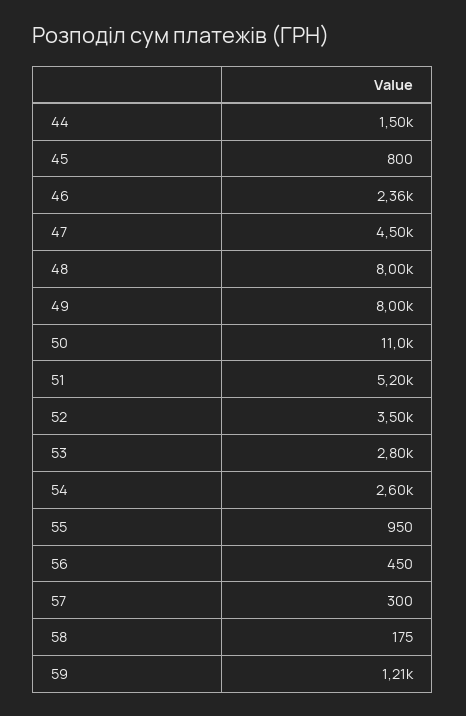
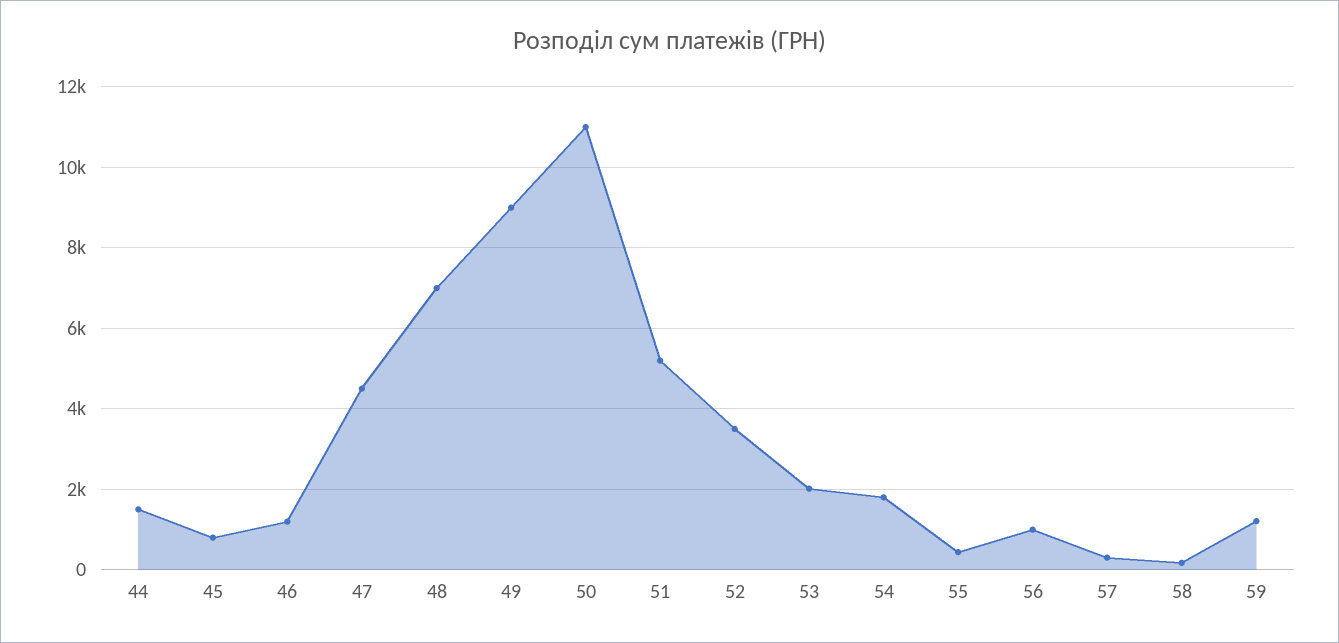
  {
    "44": 1500,
    "45": 800,
-   "46": 2360,
+   "46": 1200,
    "47": 4500,
-   "48": 8000,
+   "48": 7000,
-   "49": 8000,
+   "49": 9000,
    "50": 11000,
    "51": 5200,
    "52": 3500,
-   "53": 2800,
+   "53": 2000,
-   "54": 2600,
+   "54": 1800,
-   "55": 950,
+   "55": 400,
-   "56": 450,
+   "56": 1000,
    "57": 300,
    "58": 175,
    "59": 1210
  }

